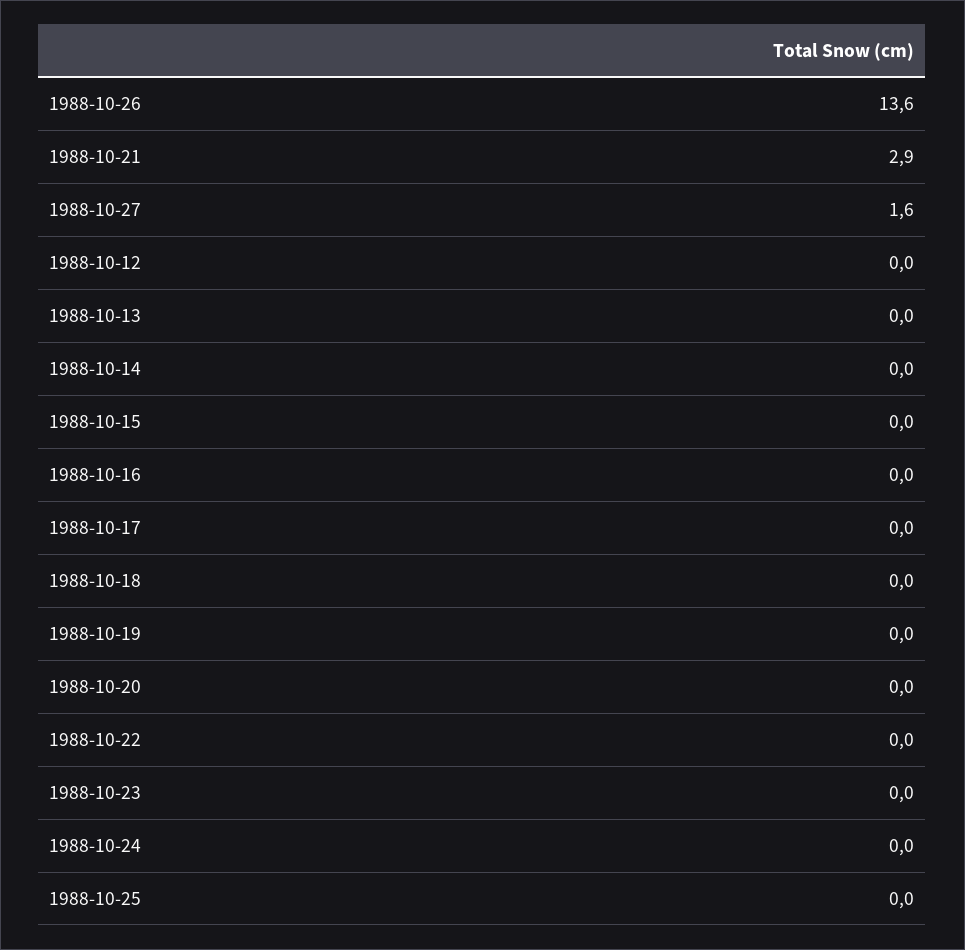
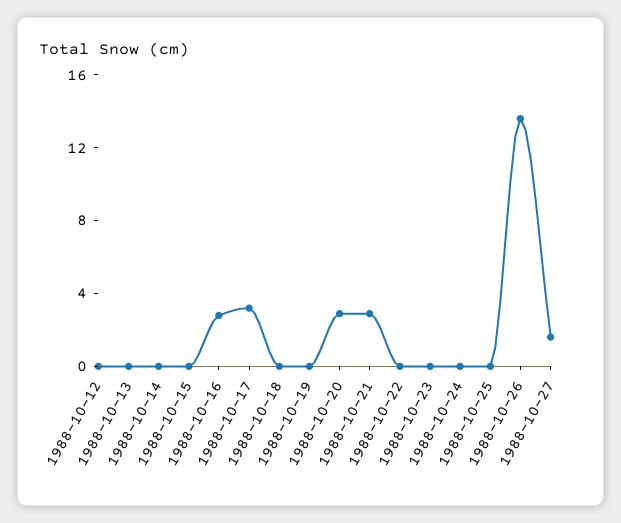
  {
    "1988-10-26": 13.6,
    "1988-10-21": 2.9,
    "1988-10-27": 1.6,
    "1988-10-12": 0,
    "1988-10-13": 0,
    "1988-10-14": 0,
    "1988-10-15": 0,
-   "1988-10-16": 0,
+   "1988-10-16": 3,
-   "1988-10-17": 0,
+   "1988-10-17": 3,
    "1988-10-18": 0,
    "1988-10-19": 0,
-   "1988-10-20": 0,
+   "1988-10-20": 3,
    "1988-10-22": 0,
    "1988-10-23": 0,
    "1988-10-24": 0,
    "1988-10-25": 0
  }

